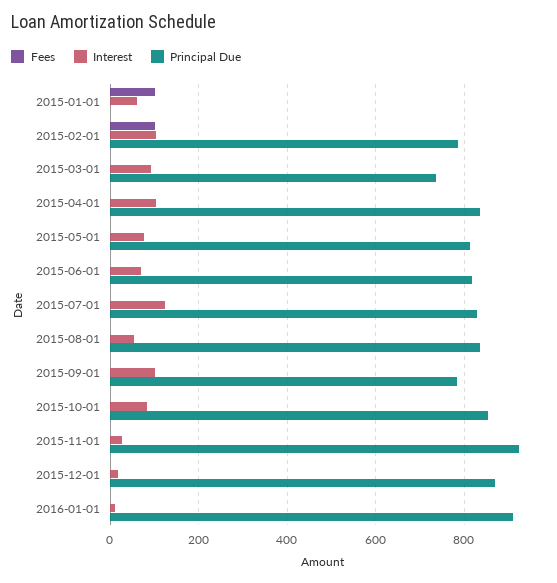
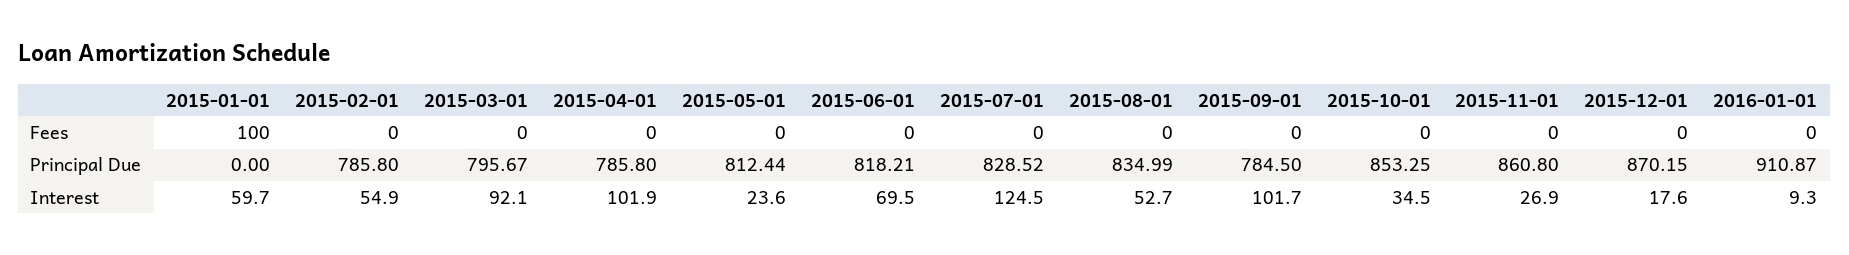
  {
    "Fees": {
      "2015-01-01": 100,
-     "2015-02-01": 100,
+     "2015-02-01": 0,
      "2015-03-01": 0,
      "2015-04-01": 0,
      "2015-05-01": 0,
      "2015-06-01": 0,
      "2015-07-01": 0,
      "2015-08-01": 0,
      "2015-09-01": 0,
      "2015-10-01": 0,
      "2015-11-01": 0,
      "2015-12-01": 0,
      "2016-01-01": 0
    },
    "Interest": {
      "2015-01-01": 59.7,
-     "2015-02-01": 100,
+     "2015-02-01": 54.9,
      "2015-03-01": 92.1,
      "2015-04-01": 101.9,
-     "2015-05-01": 80,
+     "2015-05-01": 23.6,
      "2015-06-01": 69.5,
      "2015-07-01": 124.5,
      "2015-08-01": 52.7,
      "2015-09-01": 101.7,
-     "2015-10-01": 80,
+     "2015-10-01": 34.5,
      "2015-11-01": 26.9,
      "2015-12-01": 17.6,
      "2016-01-01": 9.3
    },
    "Principal Due": {
      "2015-01-01": 0,
      "2015-02-01": 785.8,
-     "2015-03-01": 740,
+     "2015-03-01": 795.67,
-     "2015-04-01": 840,
+     "2015-04-01": 785.8,
      "2015-05-01": 812.44,
      "2015-06-01": 818.21,
      "2015-07-01": 828.52,
      "2015-08-01": 834.99,
      "2015-09-01": 784.5,
      "2015-10-01": 853.25,
-     "2015-11-01": 920,
+     "2015-11-01": 860.8,
      "2015-12-01": 870.15,
      "2016-01-01": 910.87
    }
  }

